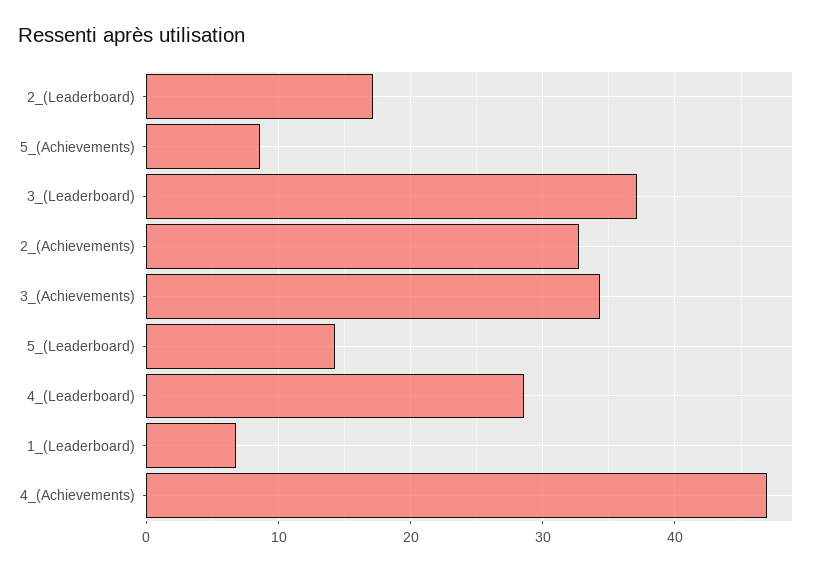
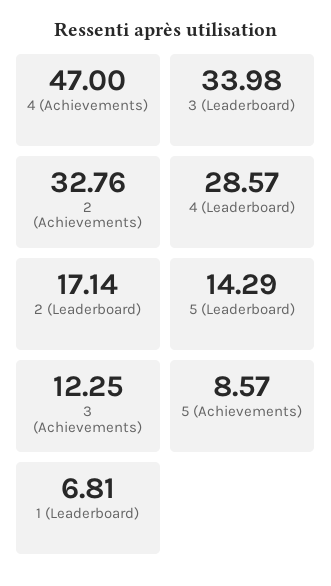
  {
    "2_(Leaderboard)": 17.14,
    "5_(Achievements)": 8.57,
-   "3_(Leaderboard)": 37,
+   "3_(Leaderboard)": 33.98,
    "2_(Achievements)": 32.76,
-   "3_(Achievements)": 34,
+   "3_(Achievements)": 12.25,
    "5_(Leaderboard)": 14.29,
    "4_(Leaderboard)": 28.57,
    "1_(Leaderboard)": 6.81,
    "4_(Achievements)": 47
  }

